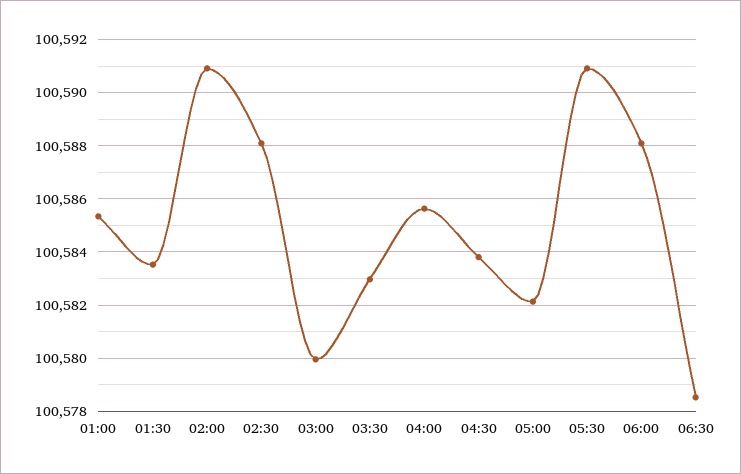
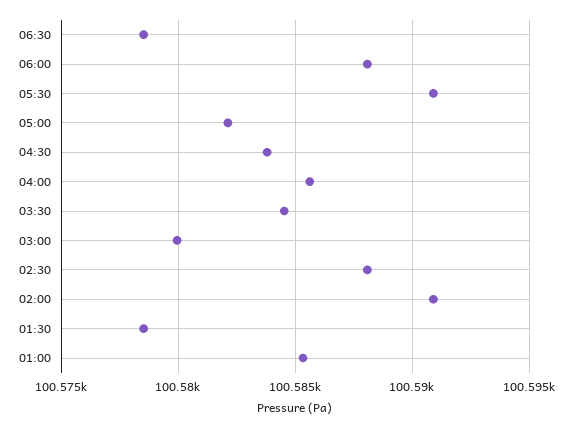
  {
    "01:00": 100585.25,
-   "01:30": 100583.5,
+   "01:30": 100578.5,
    "02:00": 100591,
    "02:30": 100588,
    "03:00": 100580,
-   "03:30": 100583,
+   "03:30": 100584.5,
    "04:00": 100585.75,
    "04:30": 100583.75,
    "05:00": 100582.25,
    "05:30": 100591,
    "06:00": 100588,
    "06:30": 100578.5
  }

